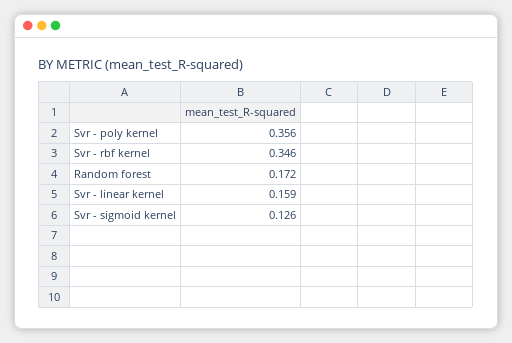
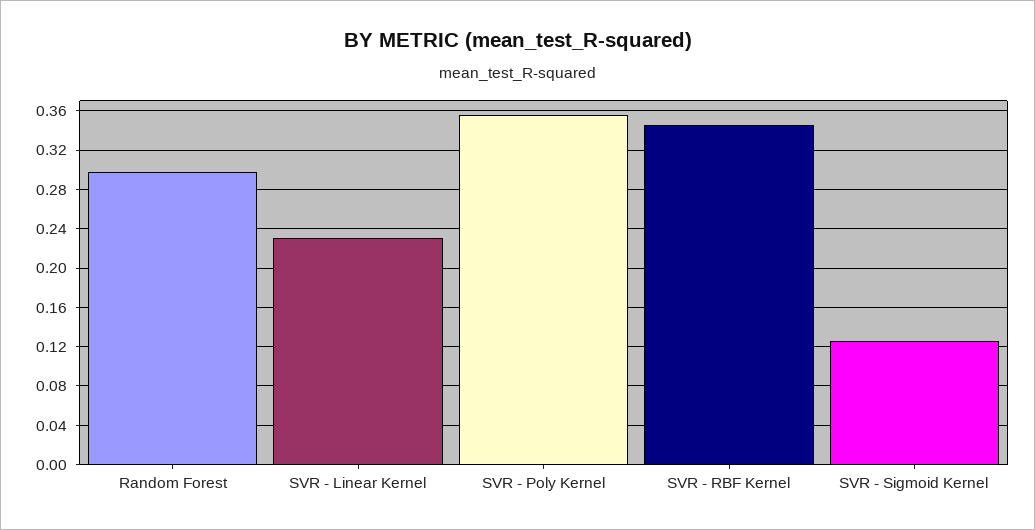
  {
    "Svr - poly kernel": 0.356,
    "Svr - rbf kernel": 0.346,
-   "Random forest": 0.172,
+   "Random forest": 0.3,
-   "Svr - linear kernel": 0.159,
+   "Svr - linear kernel": 0.23,
    "Svr - sigmoid kernel": 0.126
  }

